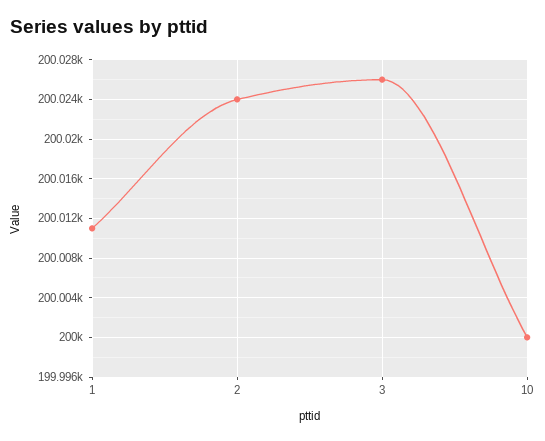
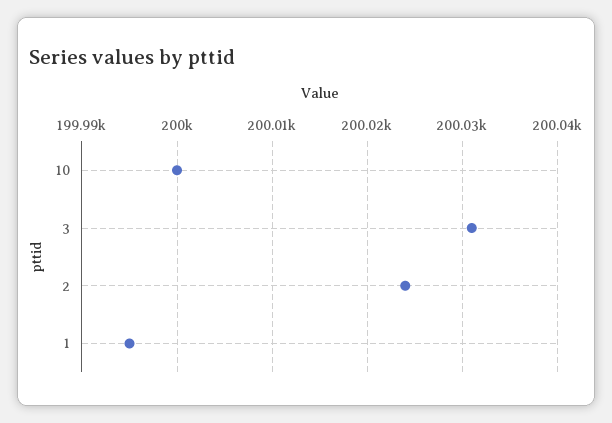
  {
-   "1": 200011,
+   "1": 199995,
    "2": 200024,
-   "3": 200026,
+   "3": 200031,
    "10": 200000
  }

